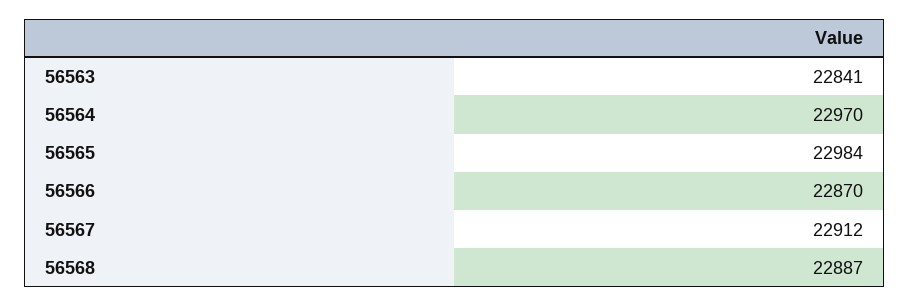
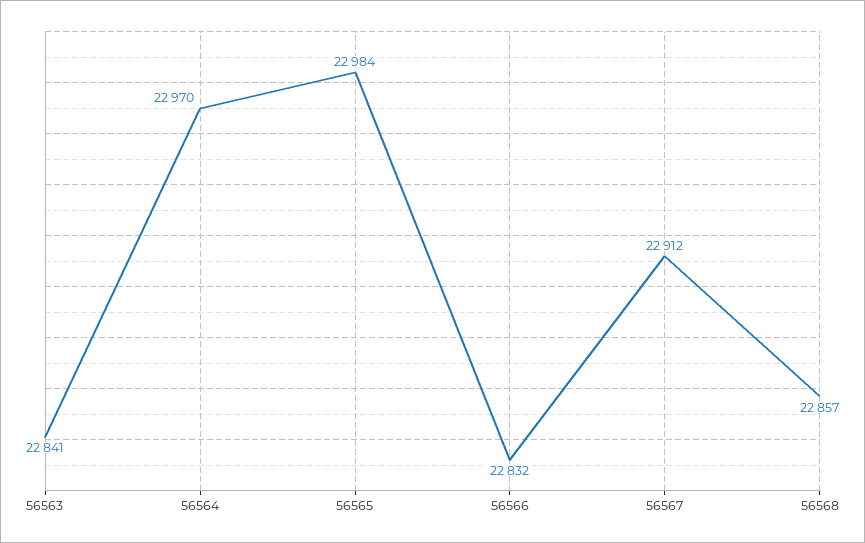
  {
    "56563": 22841,
    "56564": 22970,
    "56565": 22984,
-   "56566": 22870,
+   "56566": 22832,
    "56567": 22912,
-   "56568": 22887
+   "56568": 22857
  }

